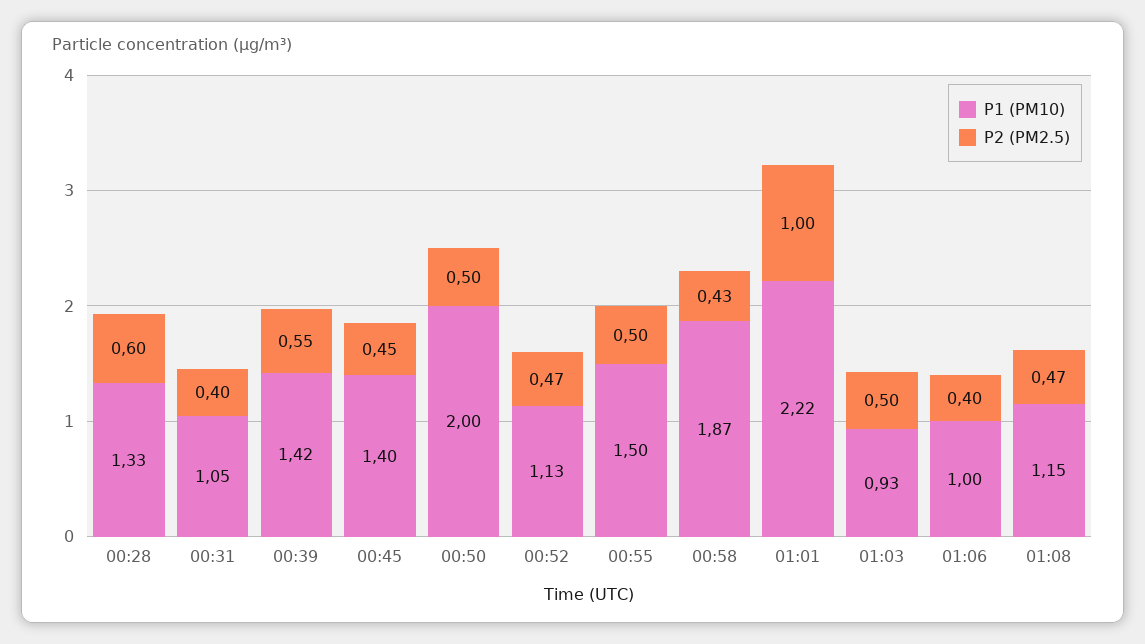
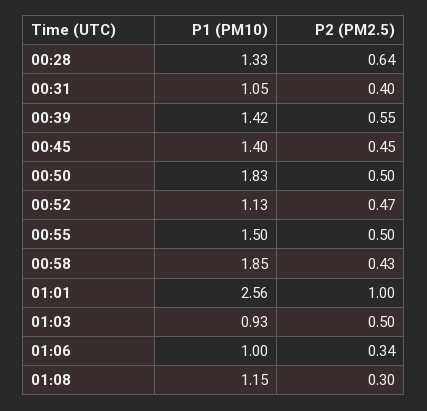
  {
    "P1 (PM10)": {
      "00:28": 1.33,
      "00:31": 1.05,
      "00:39": 1.42,
      "00:45": 1.4,
-     "00:50": 2,
+     "00:50": 1.83,
      "00:52": 1.13,
      "00:55": 1.5,
-     "00:58": 1.87,
+     "00:58": 1.85,
-     "01:01": 2.22,
+     "01:01": 2.56,
      "01:03": 0.93,
      "01:06": 1,
      "01:08": 1.15
    },
    "P2 (PM2.5)": {
-     "00:28": 0.6,
+     "00:28": 0.64,
      "00:31": 0.4,
      "00:39": 0.55,
      "00:45": 0.45,
      "00:50": 0.5,
      "00:52": 0.47,
      "00:55": 0.5,
      "00:58": 0.43,
      "01:01": 1,
      "01:03": 0.5,
-     "01:06": 0.4,
+     "01:06": 0.34,
-     "01:08": 0.47
+     "01:08": 0.3
    }
  }

